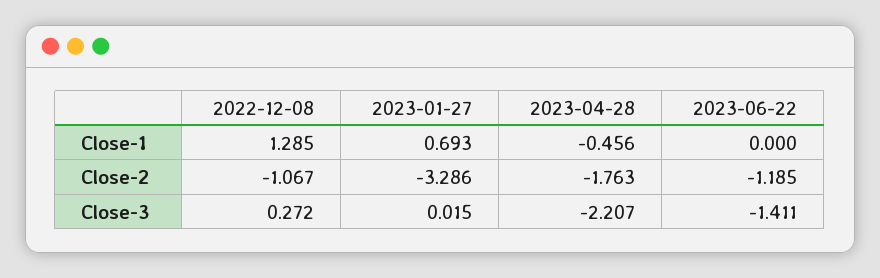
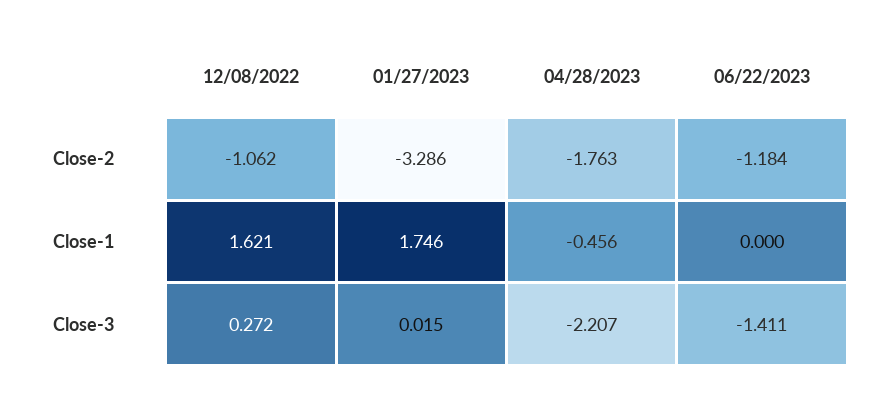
  {
    "2022-12-08": {
-     "Close-1": 1.285,
+     "Close-1": 1.621,
-     "Close-2": -1.067,
+     "Close-2": -1.062,
      "Close-3": 0.272
    },
    "2023-01-27": {
-     "Close-1": 0.693,
+     "Close-1": 1.746,
      "Close-2": -3.286,
      "Close-3": 0.015
    },
    "2023-04-28": {
      "Close-1": -0.456,
      "Close-2": -1.763,
      "Close-3": -2.207
    },
    "2023-06-22": {
      "Close-1": 0,
-     "Close-2": -1.185,
+     "Close-2": -1.184,
      "Close-3": -1.411
    }
  }

